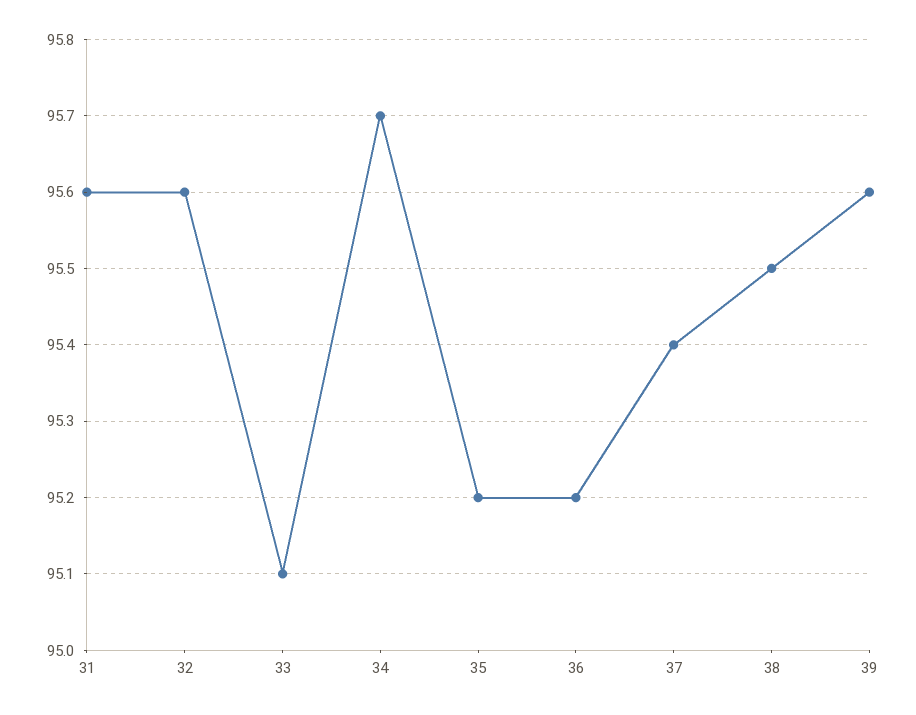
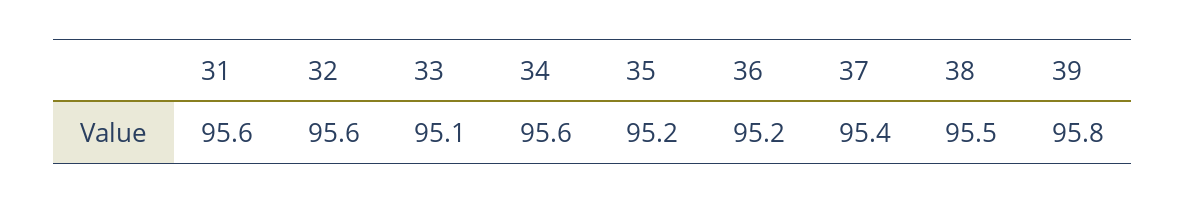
  {
    "31": 95.6,
    "32": 95.6,
    "33": 95.1,
-   "34": 95.7,
+   "34": 95.6,
    "35": 95.2,
    "36": 95.2,
    "37": 95.4,
    "38": 95.5,
-   "39": 95.6
+   "39": 95.8
  }

